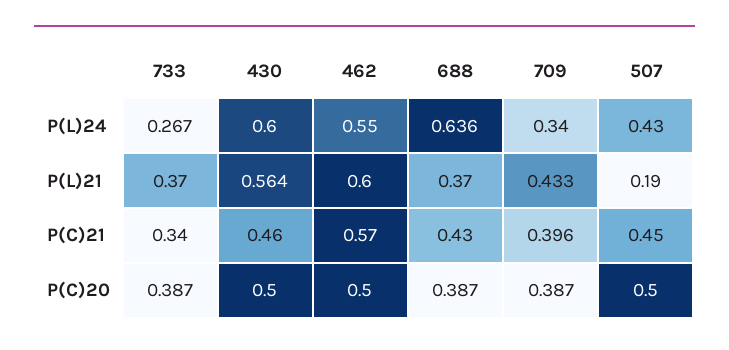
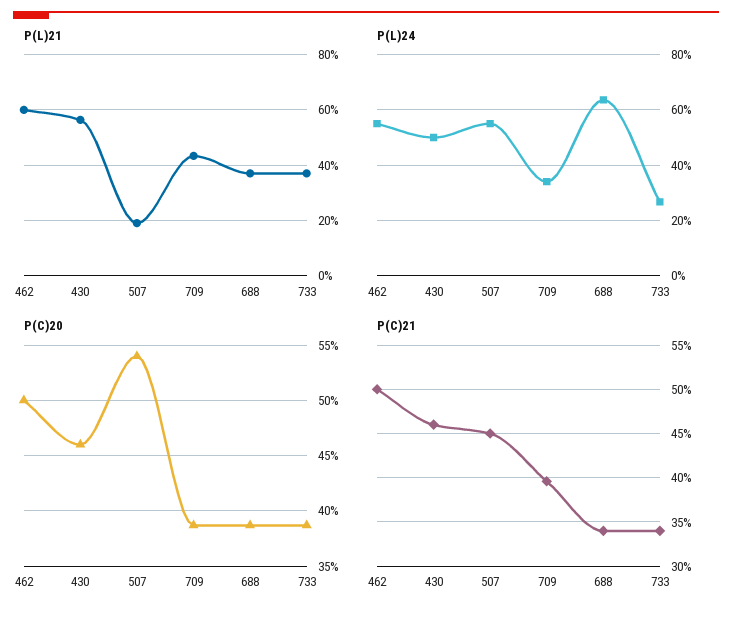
  {
    "P(L)24": {
      "733": 0.267,
-     "430": 0.6,
+     "430": 0.5,
      "462": 0.55,
      "688": 0.636,
      "709": 0.34,
-     "507": 0.43
+     "507": 0.55
    },
    "P(L)21": {
      "733": 0.37,
      "430": 0.564,
      "462": 0.6,
      "688": 0.37,
      "709": 0.433,
      "507": 0.19
    },
    "P(C)21": {
      "733": 0.34,
      "430": 0.46,
-     "462": 0.57,
+     "462": 0.5,
-     "688": 0.43,
+     "688": 0.34,
      "709": 0.396,
      "507": 0.45
    },
    "P(C)20": {
      "733": 0.387,
-     "430": 0.5,
+     "430": 0.46,
      "462": 0.5,
      "688": 0.387,
      "709": 0.387,
-     "507": 0.5
+     "507": 0.54
    }
  }

